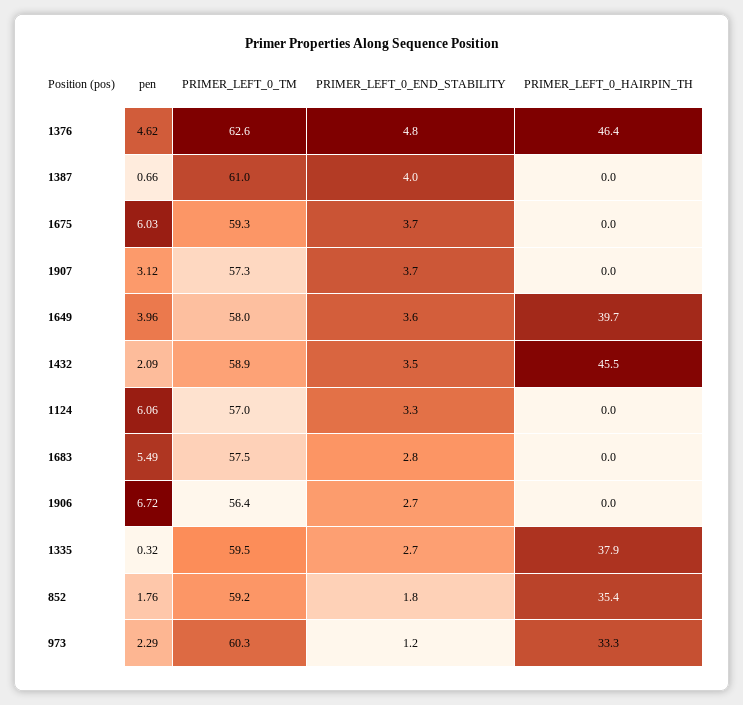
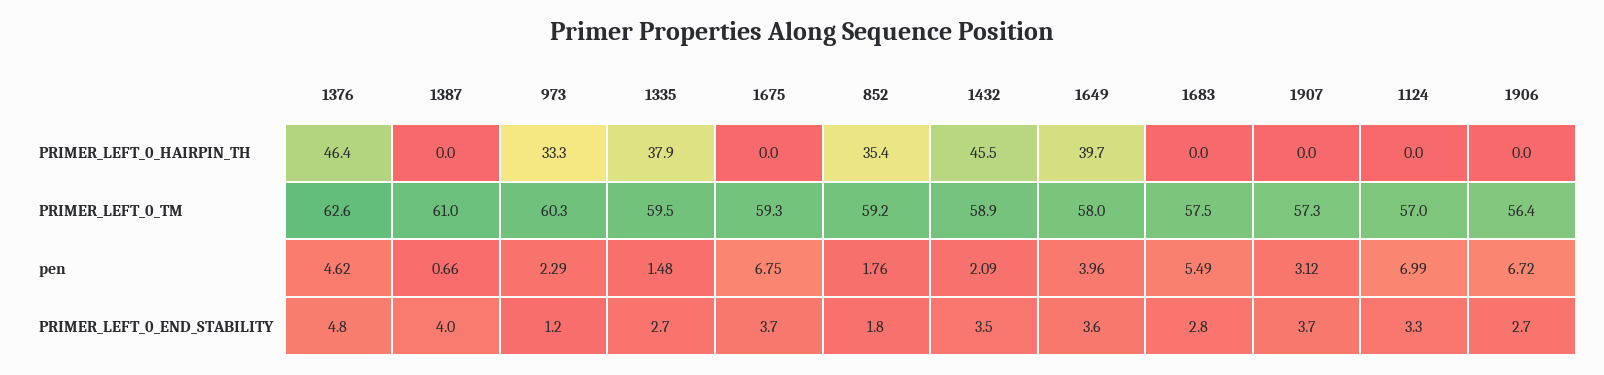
  {
    "pen": {
      "1376": 4.62,
      "1387": 0.66,
-     "1675": 6.03,
+     "1675": 6.75,
      "1907": 3.12,
      "1649": 3.96,
      "1432": 2.09,
-     "1124": 6.06,
+     "1124": 6.99,
      "1683": 5.49,
      "1906": 6.72,
-     "1335": 0.32,
+     "1335": 1.48,
      "852": 1.76,
      "973": 2.29
    },
    "PRIMER_LEFT_0_TM": {
      "1376": 62.6,
      "1387": 61,
      "1675": 59.3,
      "1907": 57.3,
      "1649": 58,
      "1432": 58.9,
      "1124": 57,
      "1683": 57.5,
      "1906": 56.4,
      "1335": 59.5,
      "852": 59.2,
      "973": 60.3
    },
    "PRIMER_LEFT_0_END_STABILITY": {
      "1376": 4.8,
      "1387": 4,
      "1675": 3.7,
      "1907": 3.7,
      "1649": 3.6,
      "1432": 3.5,
      "1124": 3.3,
      "1683": 2.8,
      "1906": 2.7,
      "1335": 2.7,
      "852": 1.8,
      "973": 1.2
    },
    "PRIMER_LEFT_0_HAIRPIN_TH": {
      "1376": 46.4,
      "1387": 0,
      "1675": 0,
      "1907": 0,
      "1649": 39.7,
      "1432": 45.5,
      "1124": 0,
      "1683": 0,
      "1906": 0,
      "1335": 37.9,
      "852": 35.4,
      "973": 33.3
    }
  }

